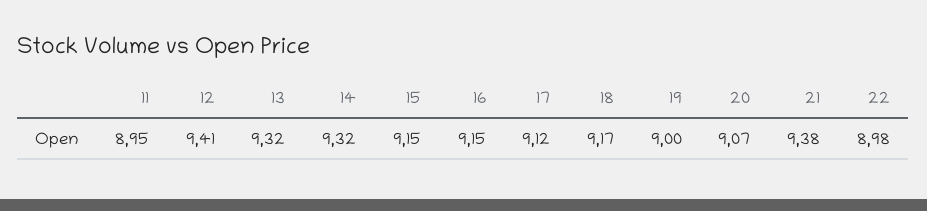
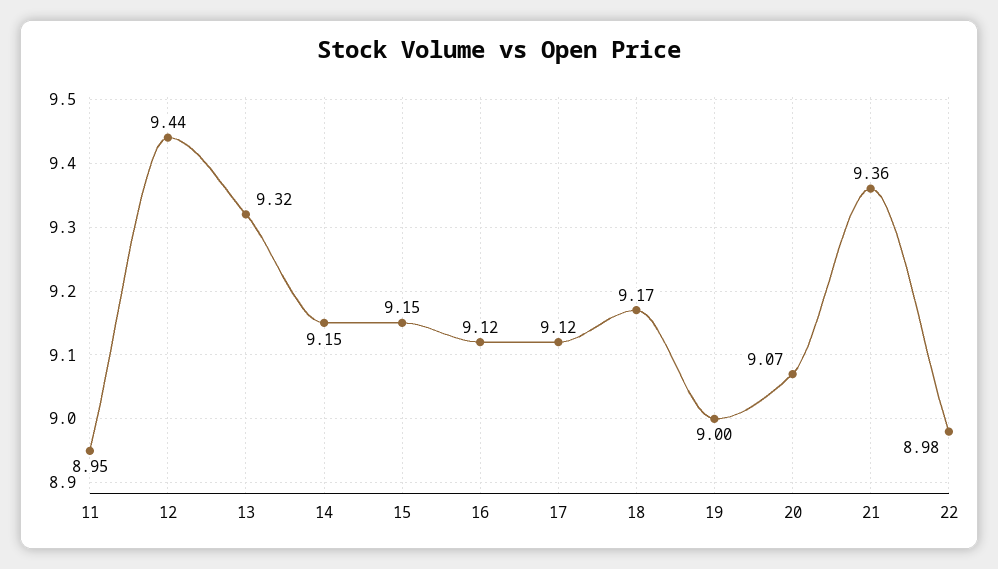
  {
    "11": 8.95,
-   "12": 9.41,
+   "12": 9.44,
    "13": 9.32,
-   "14": 9.32,
+   "14": 9.15,
    "15": 9.15,
-   "16": 9.15,
+   "16": 9.12,
    "17": 9.12,
    "18": 9.17,
    "19": 9,
    "20": 9.07,
-   "21": 9.38,
+   "21": 9.36,
    "22": 8.98
  }

